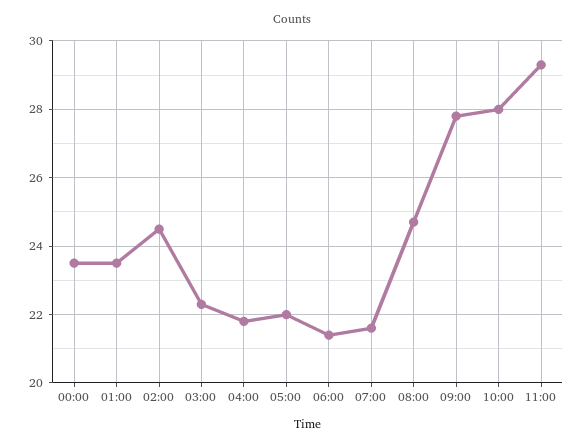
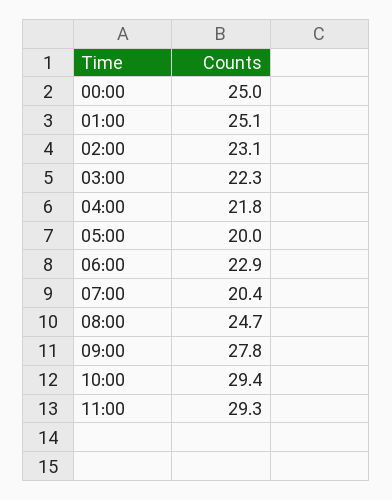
  {
-   "00:00": 23.5,
+   "00:00": 25,
-   "01:00": 23.5,
+   "01:00": 25.1,
-   "02:00": 24.5,
+   "02:00": 23.1,
    "03:00": 22.3,
    "04:00": 21.8,
-   "05:00": 22,
+   "05:00": 20,
-   "06:00": 21.5,
+   "06:00": 22.9,
-   "07:00": 21.5,
+   "07:00": 20.4,
    "08:00": 24.7,
    "09:00": 27.8,
-   "10:00": 28,
+   "10:00": 29.4,
    "11:00": 29.3
  }

